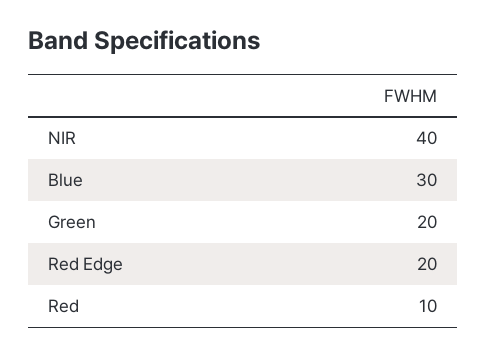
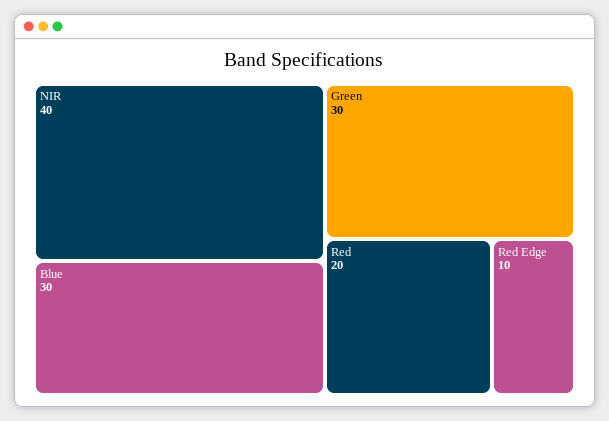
  {
    "NIR": 40,
    "Blue": 30,
-   "Green": 20,
+   "Green": 30,
-   "Red Edge": 20,
+   "Red Edge": 10,
-   "Red": 10
+   "Red": 20
  }

